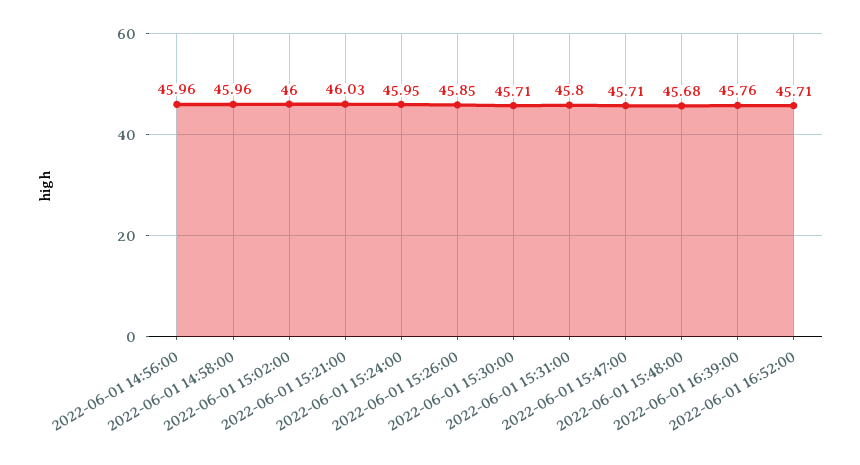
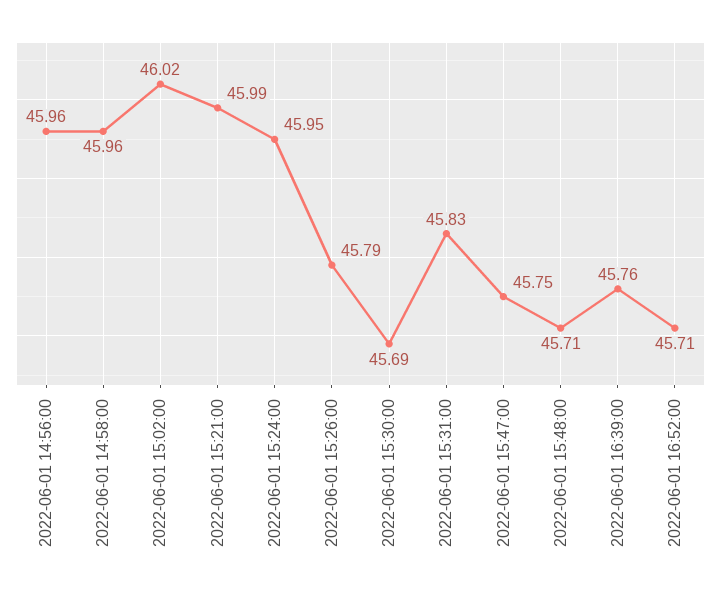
  {
    "2022-06-01 14:56:00": 45.96,
    "2022-06-01 14:58:00": 45.96,
-   "2022-06-01 15:02:00": 46,
+   "2022-06-01 15:02:00": 46.02,
-   "2022-06-01 15:21:00": 46.03,
+   "2022-06-01 15:21:00": 45.99,
    "2022-06-01 15:24:00": 45.95,
-   "2022-06-01 15:26:00": 45.85,
+   "2022-06-01 15:26:00": 45.79,
-   "2022-06-01 15:30:00": 45.71,
+   "2022-06-01 15:30:00": 45.69,
-   "2022-06-01 15:31:00": 45.8,
+   "2022-06-01 15:31:00": 45.83,
-   "2022-06-01 15:47:00": 45.71,
+   "2022-06-01 15:47:00": 45.75,
-   "2022-06-01 15:48:00": 45.68,
+   "2022-06-01 15:48:00": 45.71,
    "2022-06-01 16:39:00": 45.76,
    "2022-06-01 16:52:00": 45.71
  }

